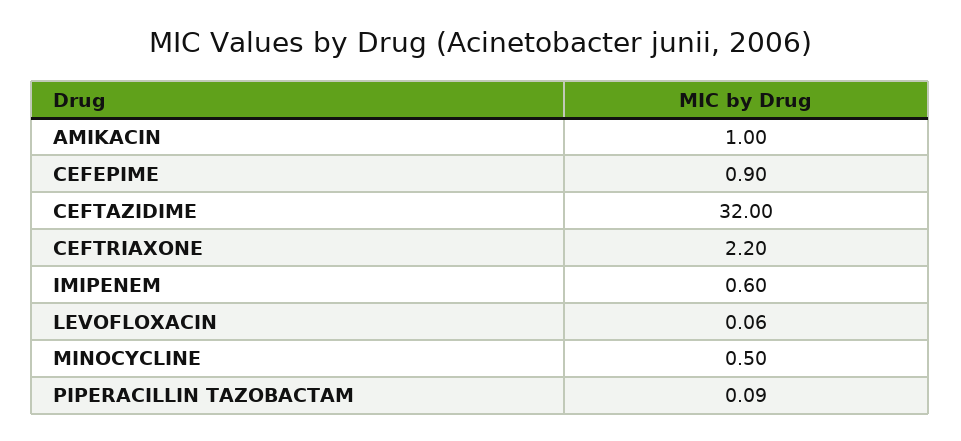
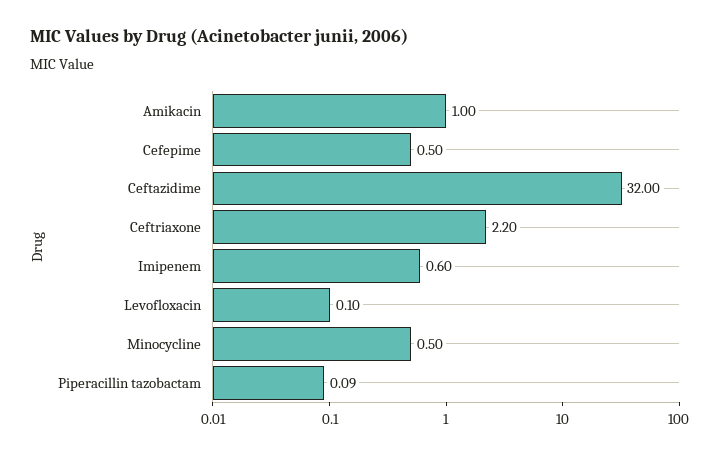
  {
    "AMIKACIN": 1,
-   "CEFEPIME": 0.9,
+   "CEFEPIME": 0.5,
    "CEFTAZIDIME": 32,
    "CEFTRIAXONE": 2.2,
    "IMIPENEM": 0.6,
-   "LEVOFLOXACIN": 0.06,
+   "LEVOFLOXACIN": 0.1,
    "MINOCYCLINE": 0.5,
    "PIPERACILLIN TAZOBACTAM": 0.09
  }

